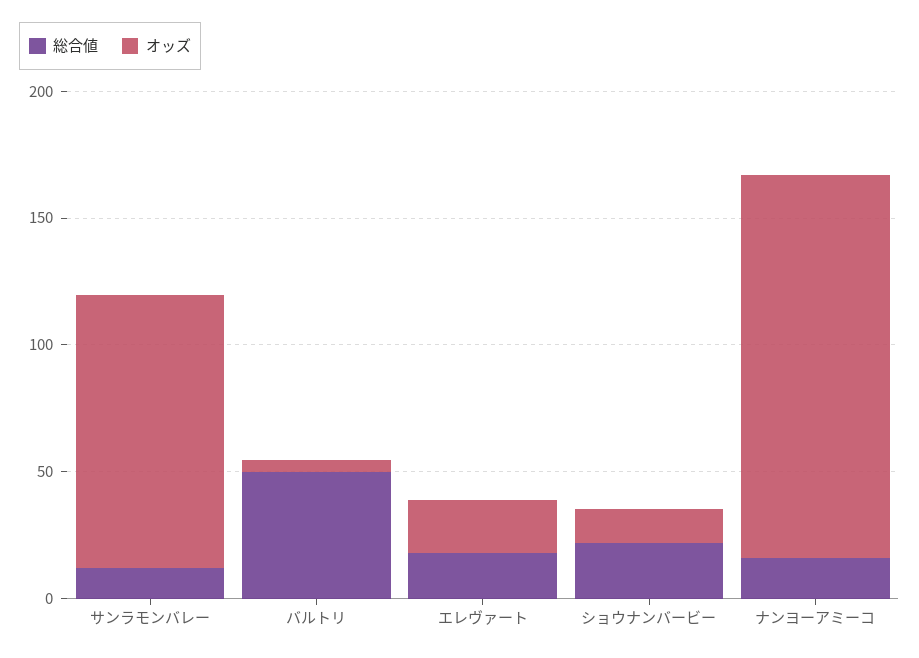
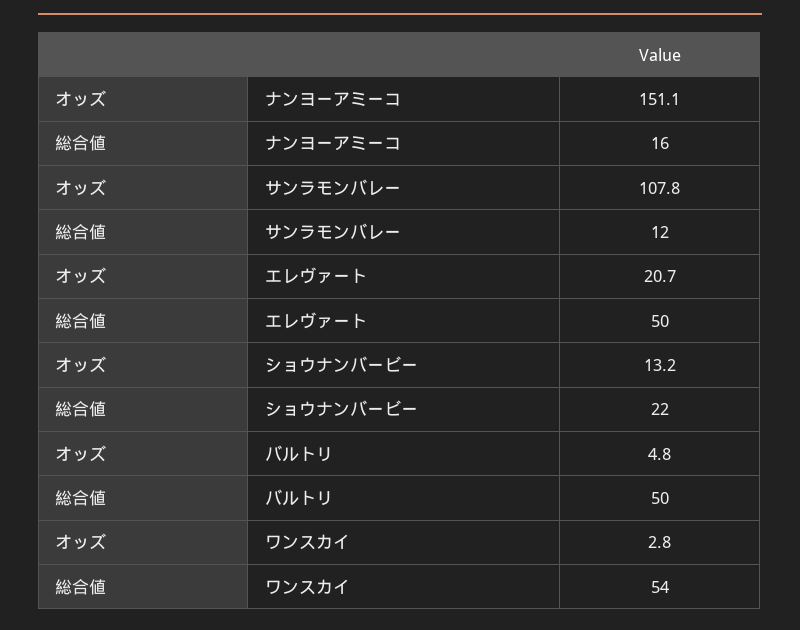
  {
    "総合値": {
      "サンラモンバレー": 12,
      "バルトリ": 50,
-     "エレヴァート": 20,
+     "エレヴァート": 50,
      "ショウナンバービー": 22,
-     "ナンヨーアミーコ": 16
+     "ナンヨーアミーコ": 16,
+     "ワンスカイ": 54
    },
    "オッズ": {
      "サンラモンバレー": 107.8,
      "バルトリ": 4.8,
      "エレヴァート": 20.7,
      "ショウナンバービー": 13.2,
-     "ナンヨーアミーコ": 151.1
+     "ナンヨーアミーコ": 151.1,
+     "ワンスカイ": 2.8
    }
  }

